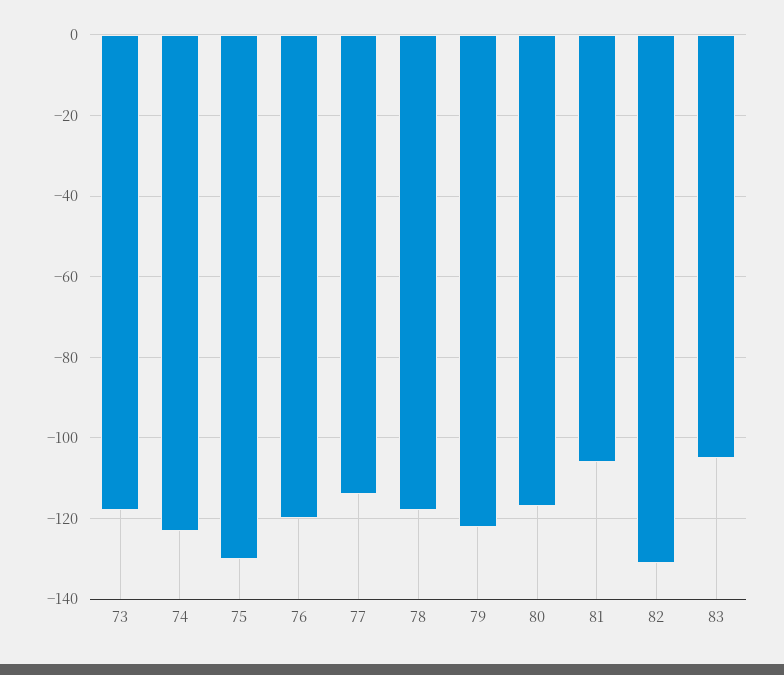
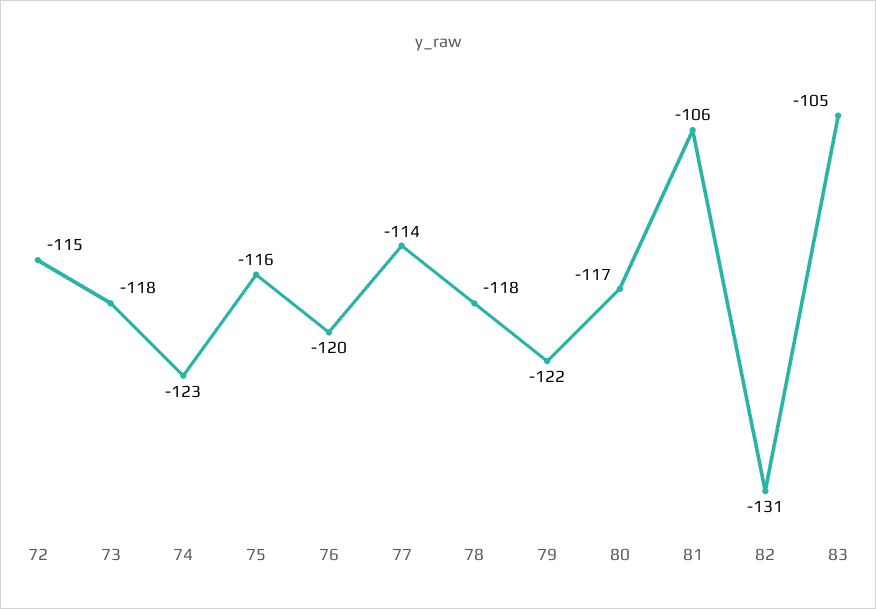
  {
    "73": -118,
    "74": -123,
-   "75": -130,
+   "75": -116,
    "76": -120,
    "77": -114,
    "78": -118,
    "79": -122,
    "80": -117,
    "81": -106,
    "82": -131,
-   "83": -105
+   "83": -105,
+   "72": -115
  }

